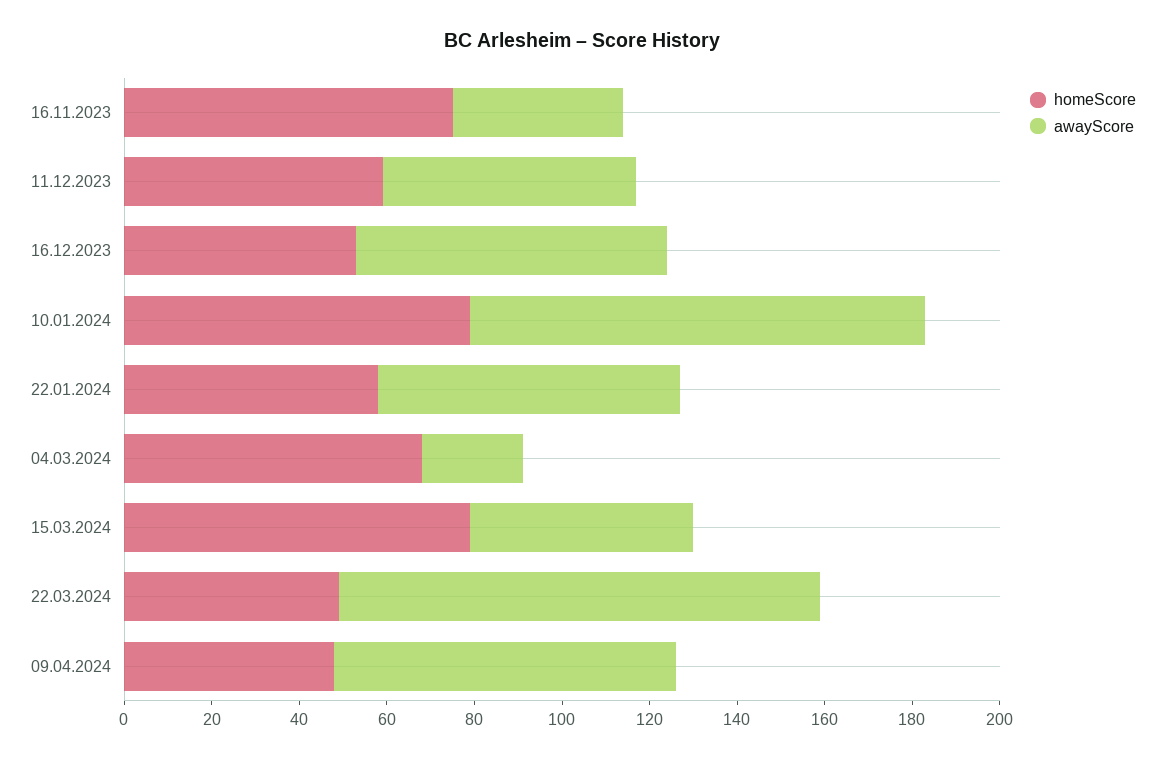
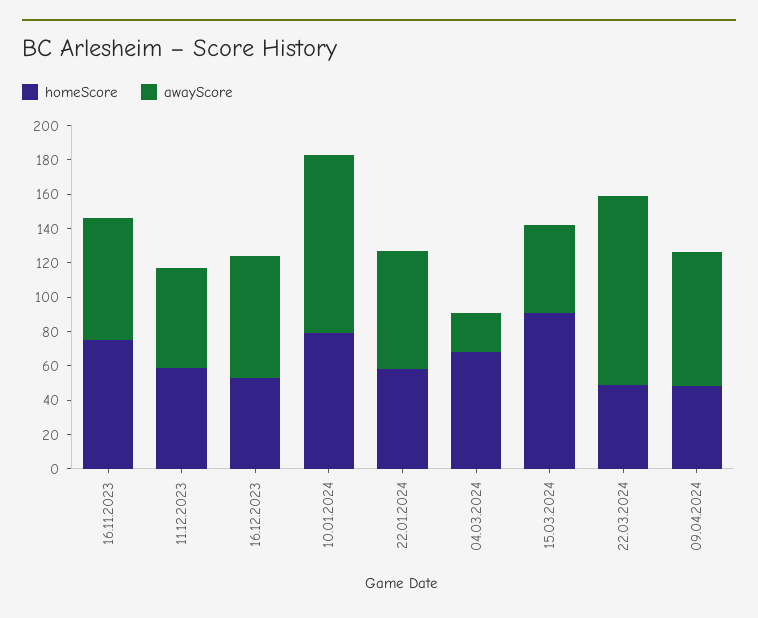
  {
    "homeScore": {
      "16.11.2023": 75,
      "11.12.2023": 60,
      "16.12.2023": 55,
      "10.01.2024": 80,
      "22.01.2024": 60,
      "04.03.2024": 70,
-     "15.03.2024": 80,
+     "15.03.2024": 90,
      "22.03.2024": 50,
      "09.04.2024": 50
    },
    "awayScore": {
-     "16.11.2023": 40,
+     "16.11.2023": 70,
      "11.12.2023": 60,
      "16.12.2023": 70,
      "10.01.2024": 105,
      "22.01.2024": 70,
      "04.03.2024": 25,
      "15.03.2024": 50,
      "22.03.2024": 110,
      "09.04.2024": 80
    }
  }

